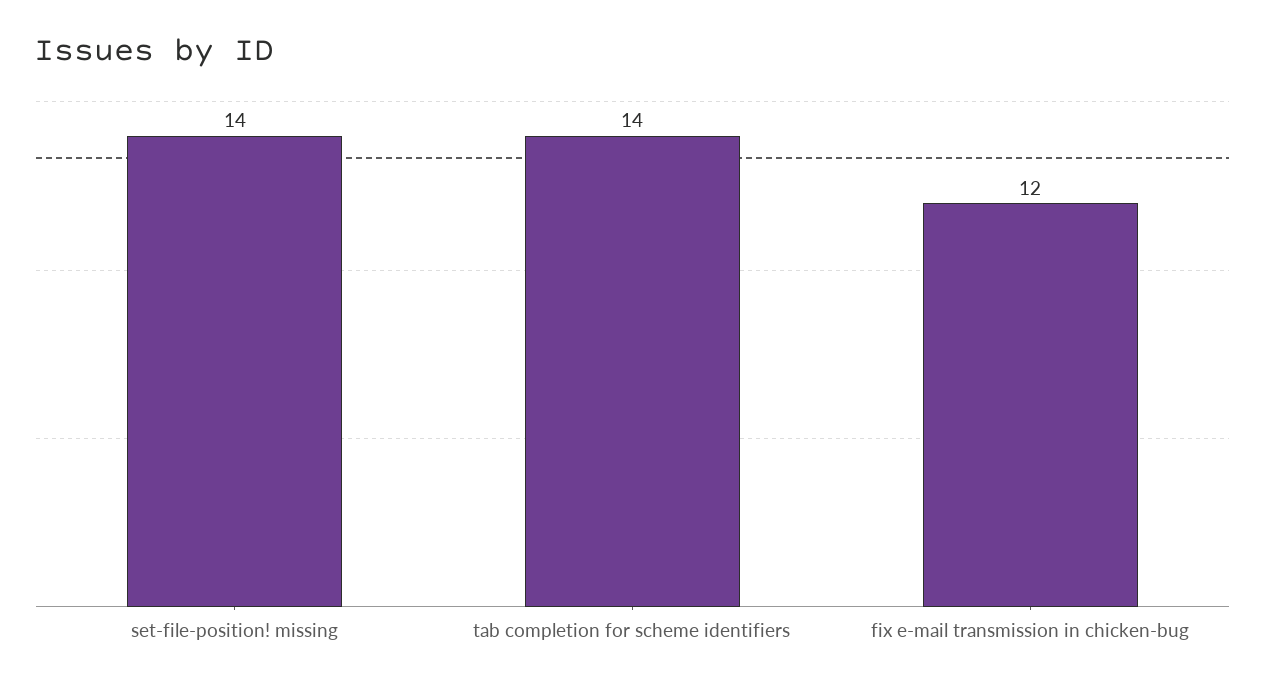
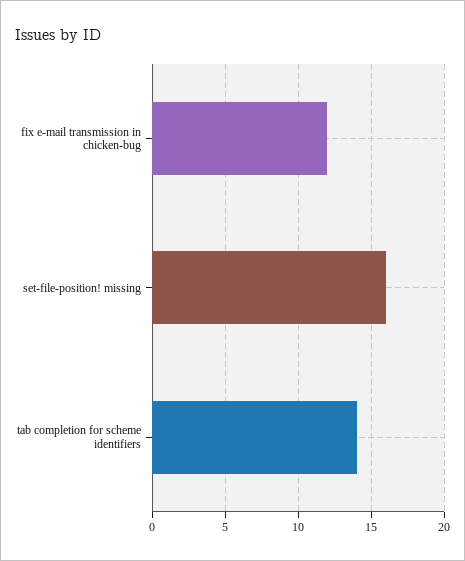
  {
-   "set-file-position! missing": 14,
+   "set-file-position! missing": 16,
    "tab completion for scheme identifiers": 14,
    "fix e-mail transmission in chicken-bug": 12
  }

